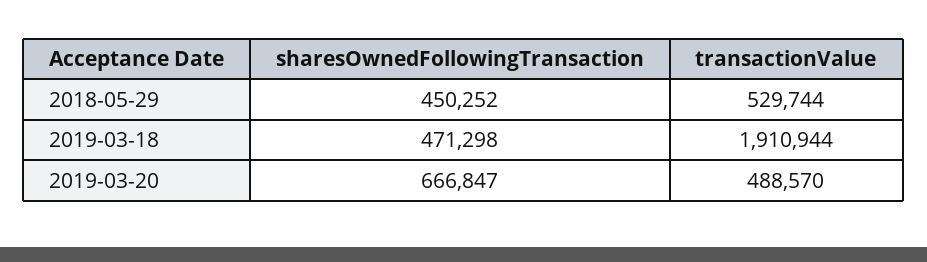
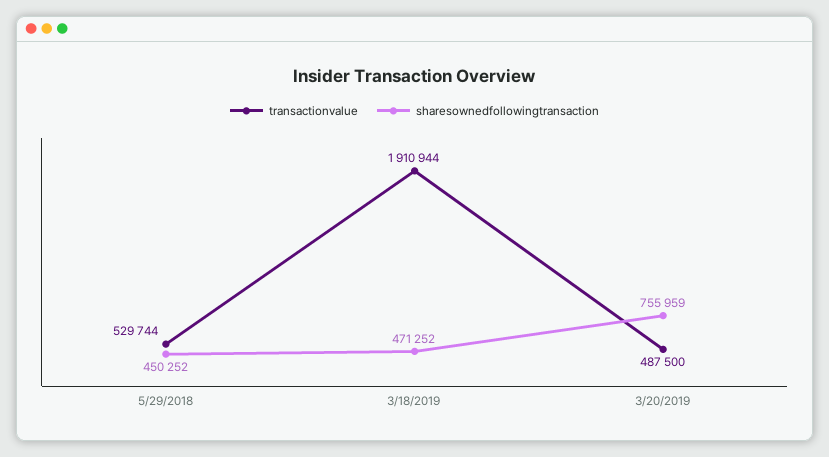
  {
    "sharesOwnedFollowingTransaction": {
      "2018-05-29": 450252,
-     "2019-03-18": 471298,
+     "2019-03-18": 471252,
-     "2019-03-20": 666847
+     "2019-03-20": 755959
    },
    "transactionValue": {
      "2018-05-29": 529744,
      "2019-03-18": 1910944,
-     "2019-03-20": 488570
+     "2019-03-20": 487500
    }
  }

